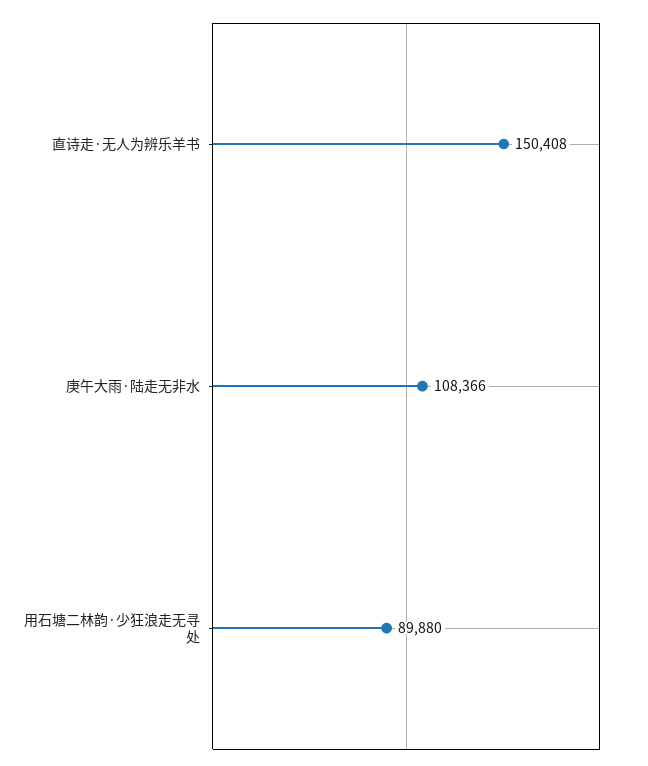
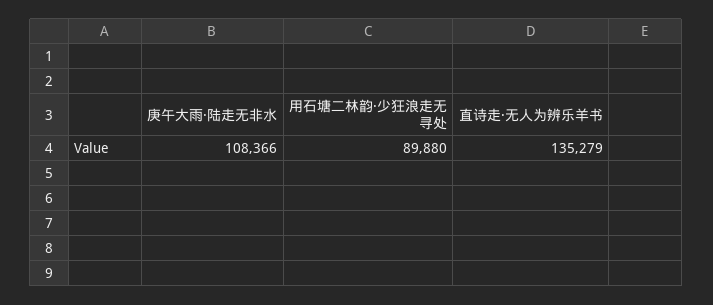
  {
-   "直诗走·无人为辨乐羊书": 150408,
+   "直诗走·无人为辨乐羊书": 135279,
    "庚午大雨·陆走无非水": 108366,
    "用石塘二林韵·少狂浪走无寻处": 89880
  }

